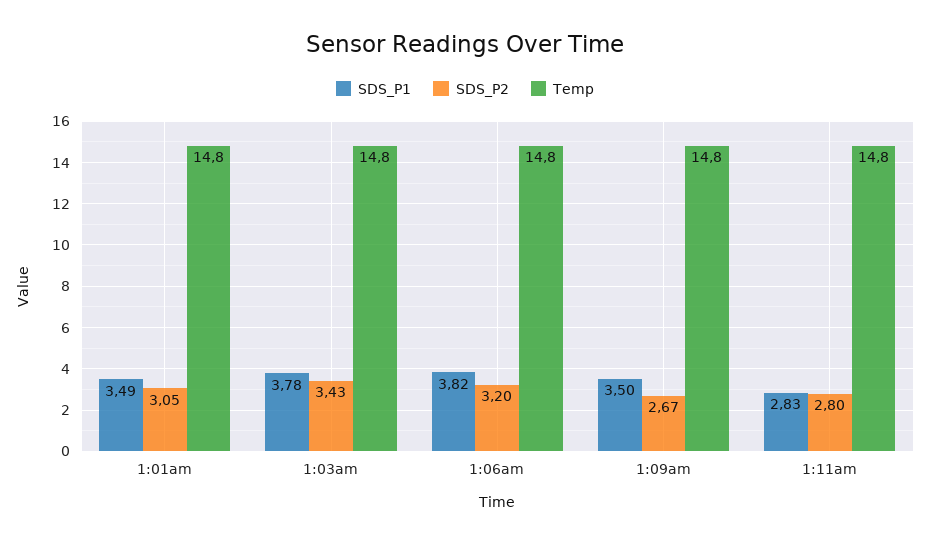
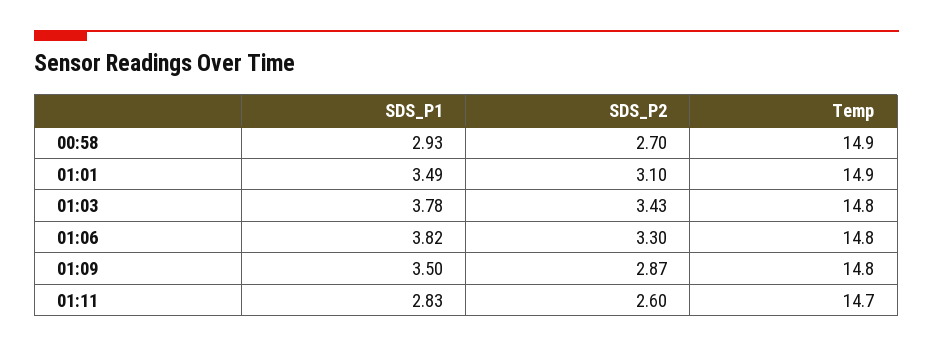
  {
    "SDS_P1": {
      "1:01am": 3.49,
      "1:03am": 3.78,
      "1:06am": 3.82,
      "1:09am": 3.5,
-     "1:11am": 2.83
+     "1:11am": 2.83,
+     "00:58": 2.93
    },
    "SDS_P2": {
-     "1:01am": 3.05,
+     "1:01am": 3.1,
      "1:03am": 3.43,
-     "1:06am": 3.2,
+     "1:06am": 3.3,
-     "1:09am": 2.67,
+     "1:09am": 2.87,
-     "1:11am": 2.8
+     "1:11am": 2.6,
+     "00:58": 2.7
    },
    "Temp": {
-     "1:01am": 14.8,
+     "1:01am": 14.9,
      "1:03am": 14.8,
      "1:06am": 14.8,
      "1:09am": 14.8,
-     "1:11am": 14.8
+     "1:11am": 14.7,
+     "00:58": 14.9
    }
  }

